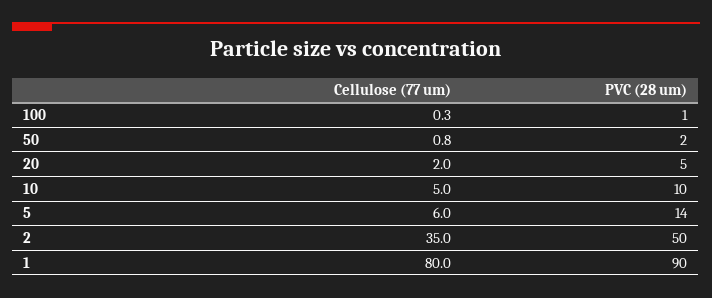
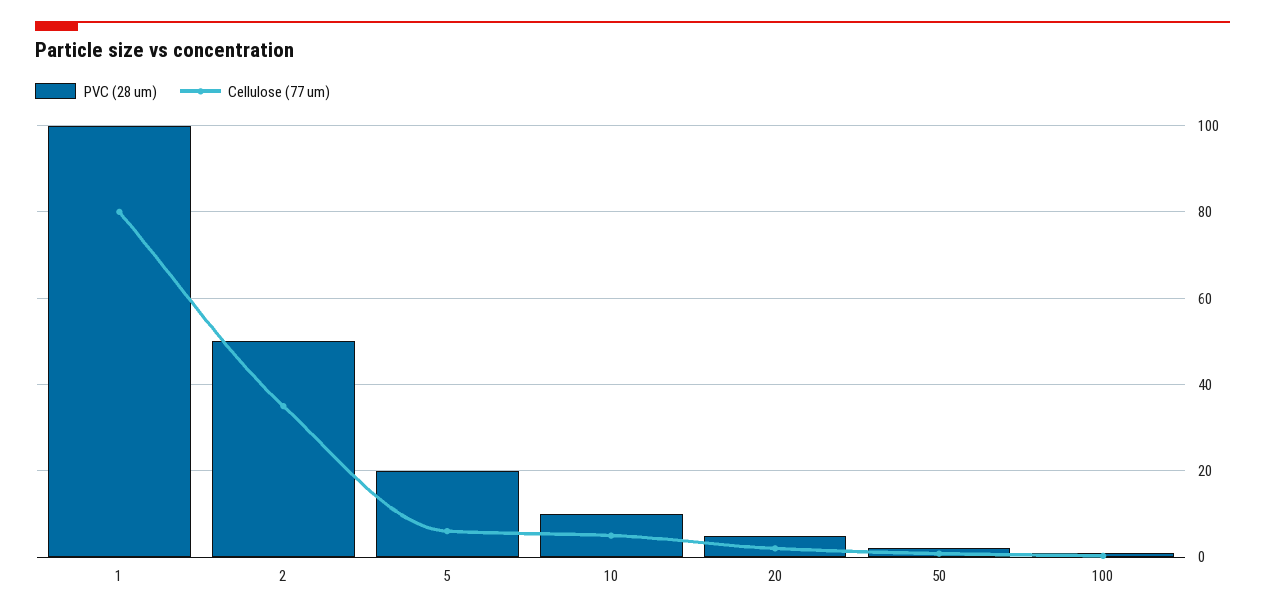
  {
    "Cellulose (77 um)": {
      "100": 0.3,
      "50": 0.8,
      "20": 2,
      "10": 5,
      "5": 6,
      "2": 35,
      "1": 80
    },
    "PVC (28 um)": {
      "100": 1,
      "50": 2,
      "20": 5,
      "10": 10,
-     "5": 14,
+     "5": 20,
      "2": 50,
-     "1": 90
+     "1": 100
    }
  }

